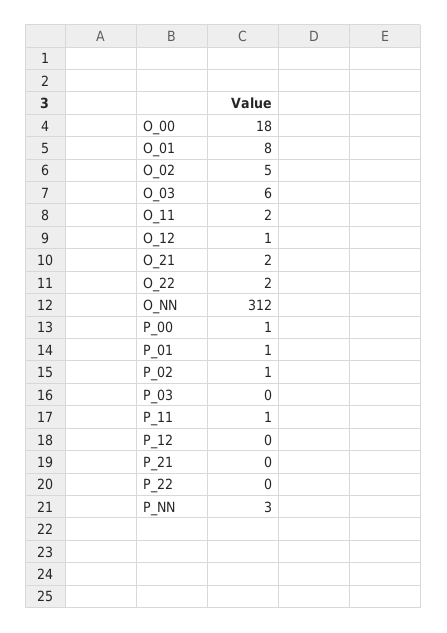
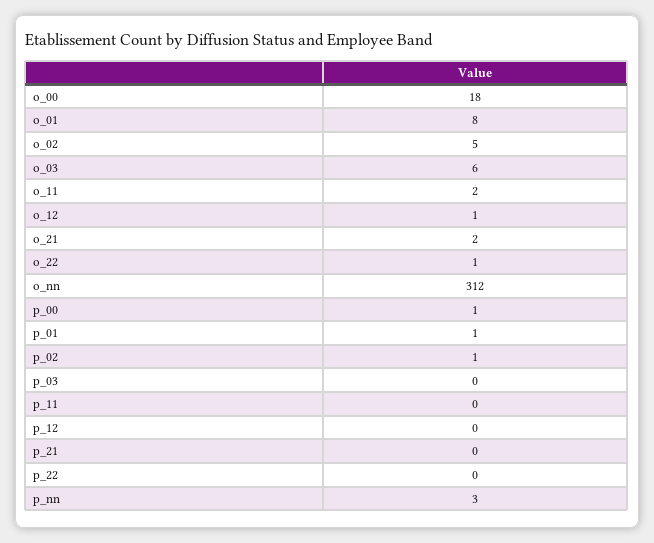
  {
    "O_00": 18,
    "O_01": 8,
    "O_02": 5,
    "O_03": 6,
    "O_11": 2,
    "O_12": 1,
    "O_21": 2,
-   "O_22": 2,
+   "O_22": 1,
    "O_NN": 312,
    "P_00": 1,
    "P_01": 1,
    "P_02": 1,
    "P_03": 0,
-   "P_11": 1,
+   "P_11": 0,
    "P_12": 0,
    "P_21": 0,
    "P_22": 0,
    "P_NN": 3
  }

